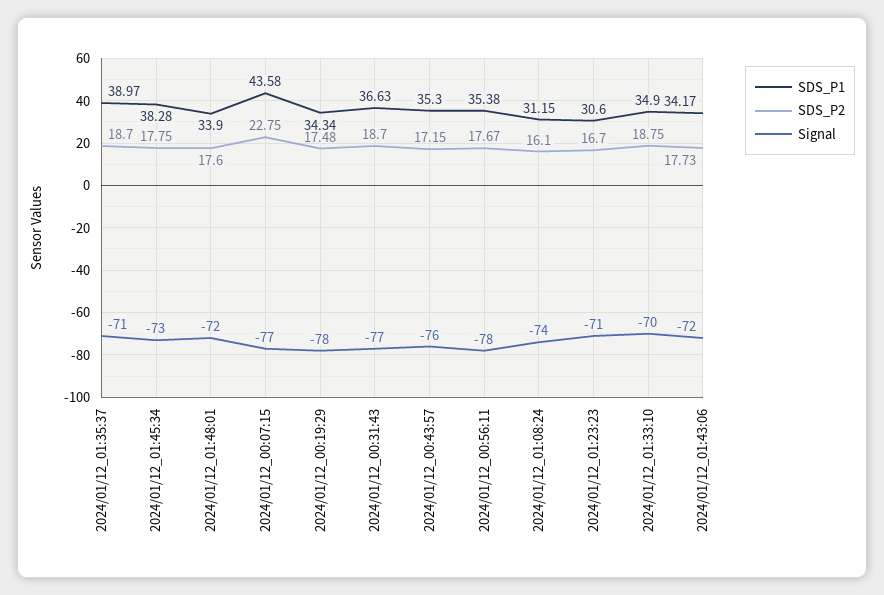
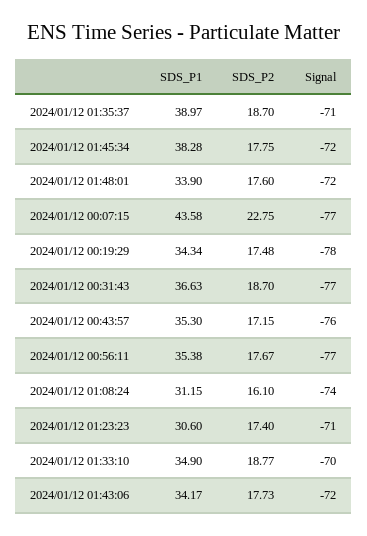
  {
    "SDS_P1": {
      "2024/01/12_01:35:37": 38.97,
      "2024/01/12_01:45:34": 38.28,
      "2024/01/12_01:48:01": 33.9,
      "2024/01/12_00:07:15": 43.58,
      "2024/01/12_00:19:29": 34.34,
      "2024/01/12_00:31:43": 36.63,
      "2024/01/12_00:43:57": 35.3,
      "2024/01/12_00:56:11": 35.38,
      "2024/01/12_01:08:24": 31.15,
      "2024/01/12_01:23:23": 30.6,
      "2024/01/12_01:33:10": 34.9,
      "2024/01/12_01:43:06": 34.17
    },
    "SDS_P2": {
      "2024/01/12_01:35:37": 18.7,
      "2024/01/12_01:45:34": 17.75,
      "2024/01/12_01:48:01": 17.6,
      "2024/01/12_00:07:15": 22.75,
      "2024/01/12_00:19:29": 17.48,
      "2024/01/12_00:31:43": 18.7,
      "2024/01/12_00:43:57": 17.15,
      "2024/01/12_00:56:11": 17.67,
      "2024/01/12_01:08:24": 16.1,
-     "2024/01/12_01:23:23": 16.7,
+     "2024/01/12_01:23:23": 17.4,
-     "2024/01/12_01:33:10": 18.75,
+     "2024/01/12_01:33:10": 18.77,
      "2024/01/12_01:43:06": 17.73
    },
    "Signal": {
      "2024/01/12_01:35:37": -71,
-     "2024/01/12_01:45:34": -73,
+     "2024/01/12_01:45:34": -72,
      "2024/01/12_01:48:01": -72,
      "2024/01/12_00:07:15": -77,
      "2024/01/12_00:19:29": -78,
      "2024/01/12_00:31:43": -77,
      "2024/01/12_00:43:57": -76,
-     "2024/01/12_00:56:11": -78,
+     "2024/01/12_00:56:11": -77,
      "2024/01/12_01:08:24": -74,
      "2024/01/12_01:23:23": -71,
      "2024/01/12_01:33:10": -70,
      "2024/01/12_01:43:06": -72
    }
  }

